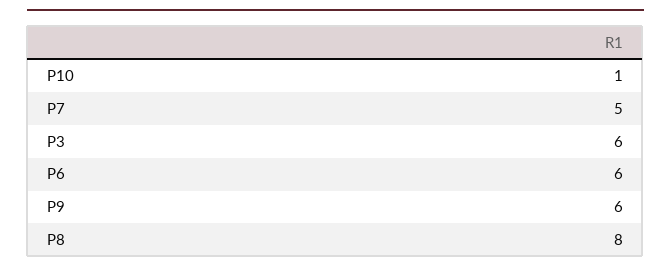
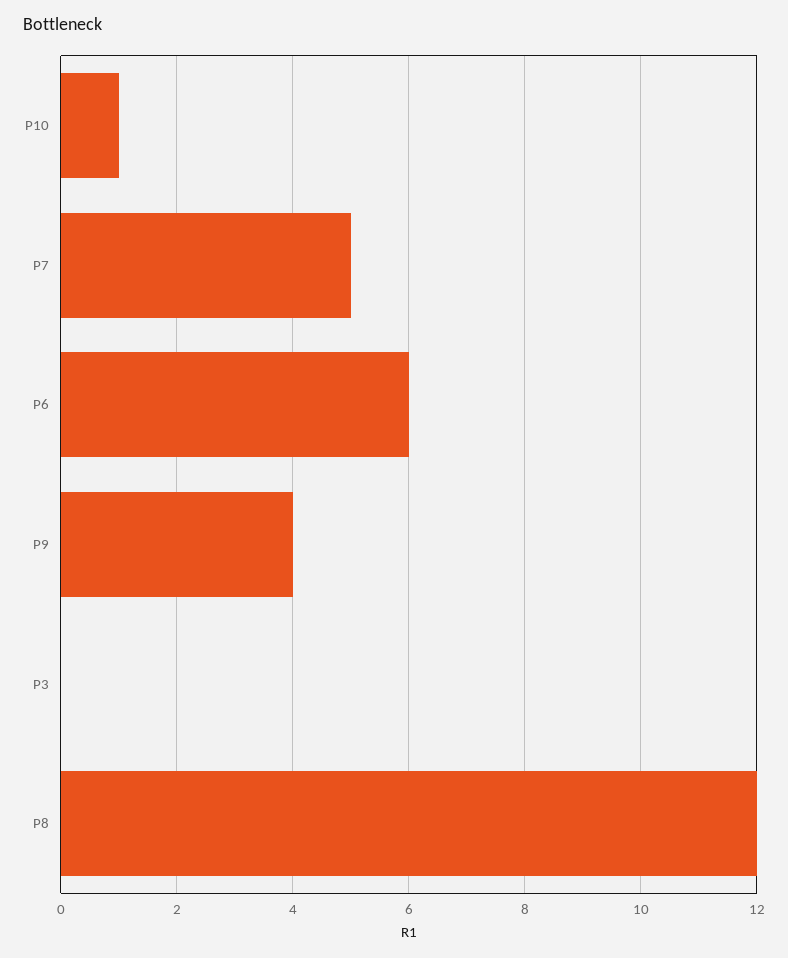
  {
    "P10": 1,
    "P7": 5,
-   "P3": 6,
+   "P3": 0,
    "P6": 6,
-   "P9": 6,
+   "P9": 4,
-   "P8": 8
+   "P8": 12
  }

